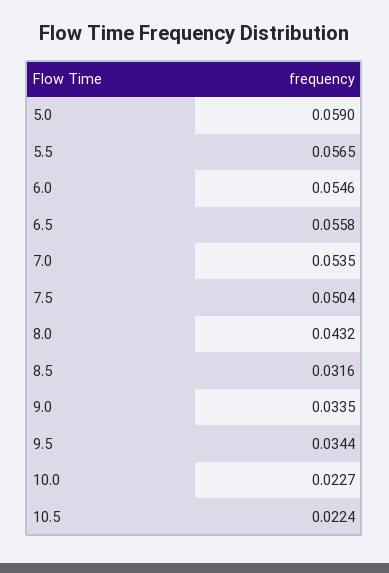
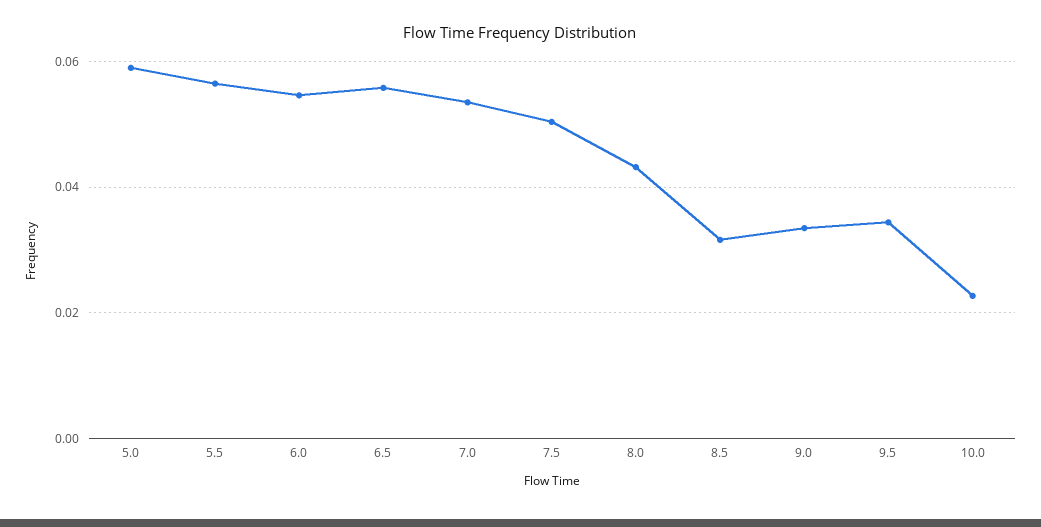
  {
    "5.0": 0.059,
    "5.5": 0.0565,
    "6.0": 0.0546,
    "6.5": 0.0558,
    "7.0": 0.0535,
    "7.5": 0.0504,
    "8.0": 0.0432,
    "8.5": 0.0316,
    "9.0": 0.0335,
    "9.5": 0.0344,
-   "10.0": 0.0227,
+   "10.0": 0.0227
-   "10.5": 0.0224
  }

